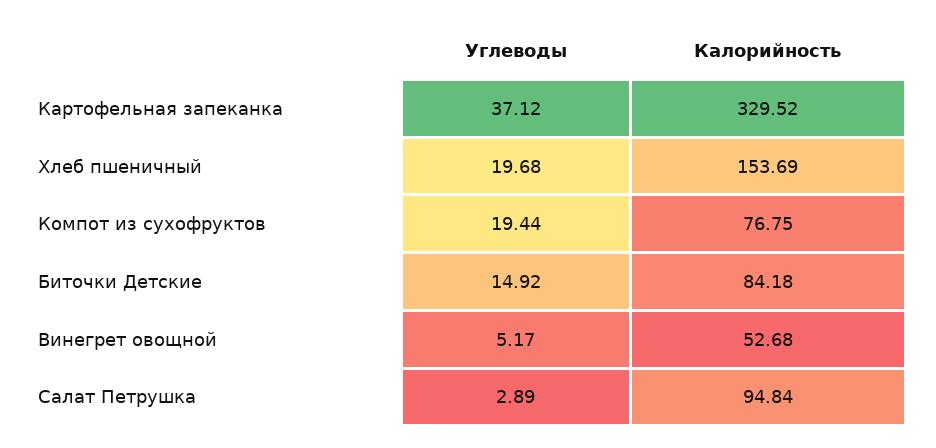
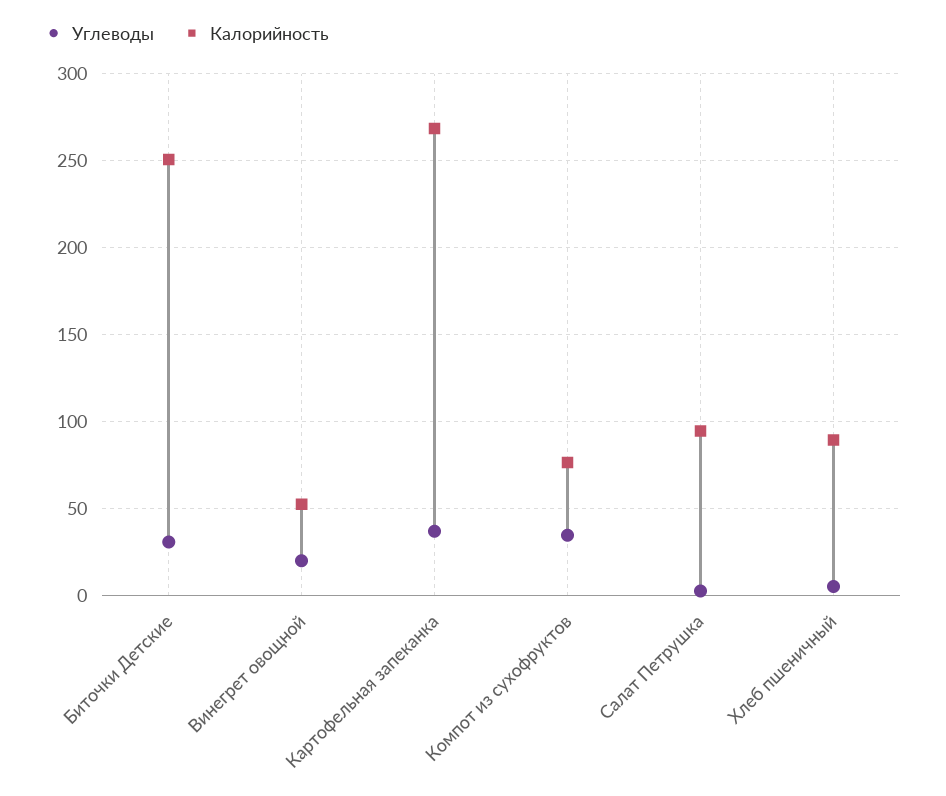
  {
    "Углеводы": {
      "Картофельная запеканка": 37.12,
-     "Хлеб пшеничный": 19.68,
+     "Хлеб пшеничный": 5,
-     "Компот из сухофруктов": 19.44,
+     "Компот из сухофруктов": 35,
-     "Биточки Детские": 14.92,
+     "Биточки Детские": 30,
-     "Винегрет овощной": 5.17,
+     "Винегрет овощной": 20,
      "Салат Петрушка": 2.89
    },
    "Калорийность": {
-     "Картофельная запеканка": 329.52,
+     "Картофельная запеканка": 270,
-     "Хлеб пшеничный": 153.69,
+     "Хлеб пшеничный": 90,
      "Компот из сухофруктов": 76.75,
-     "Биточки Детские": 84.18,
+     "Биточки Детские": 250,
      "Винегрет овощной": 52.68,
      "Салат Петрушка": 94.84
    }
  }

